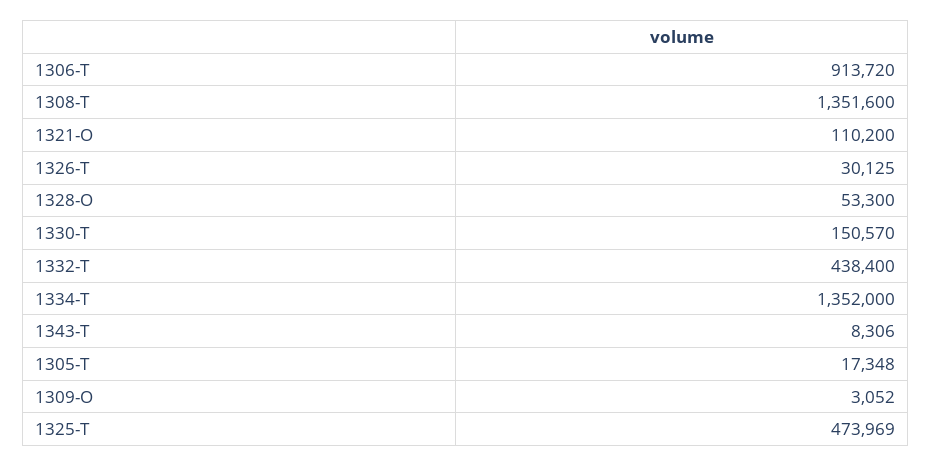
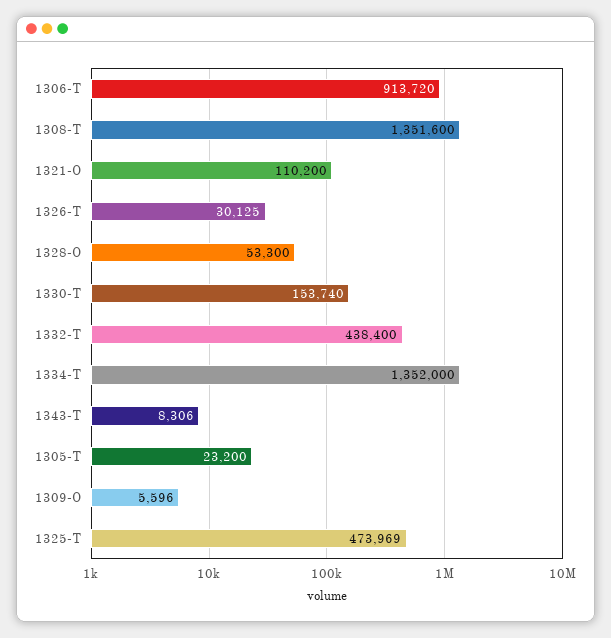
  {
    "1306-T": 913720,
    "1308-T": 1351600,
    "1321-O": 110200,
    "1326-T": 30125,
    "1328-O": 53300,
-   "1330-T": 150570,
+   "1330-T": 153740,
    "1332-T": 438400,
    "1334-T": 1352000,
    "1343-T": 8306,
-   "1305-T": 17348,
+   "1305-T": 23200,
-   "1309-O": 3052,
+   "1309-O": 5596,
    "1325-T": 473969
  }

